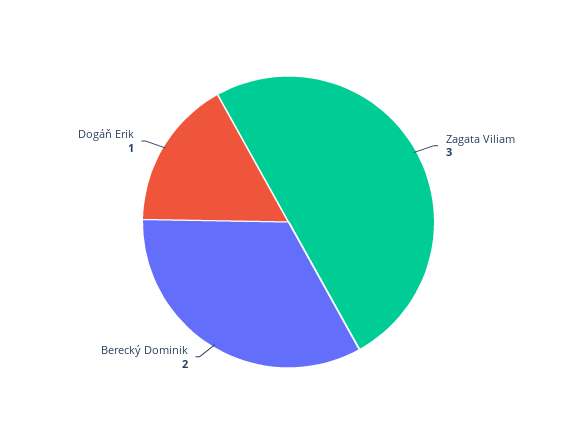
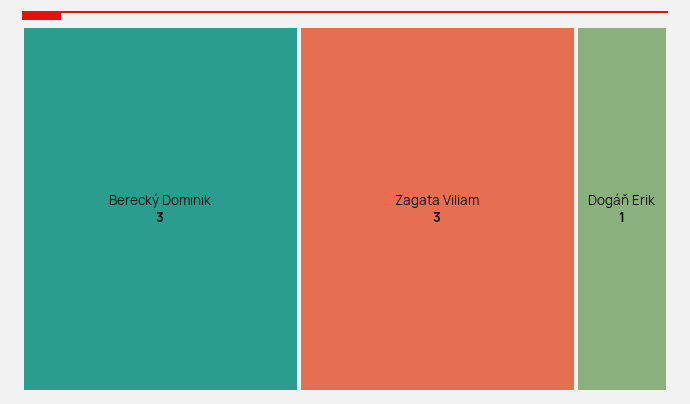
  {
    "Zagata Viliam": 3,
-   "Berecký Dominik": 2,
+   "Berecký Dominik": 3,
    "Dogáň Erik": 1
  }

